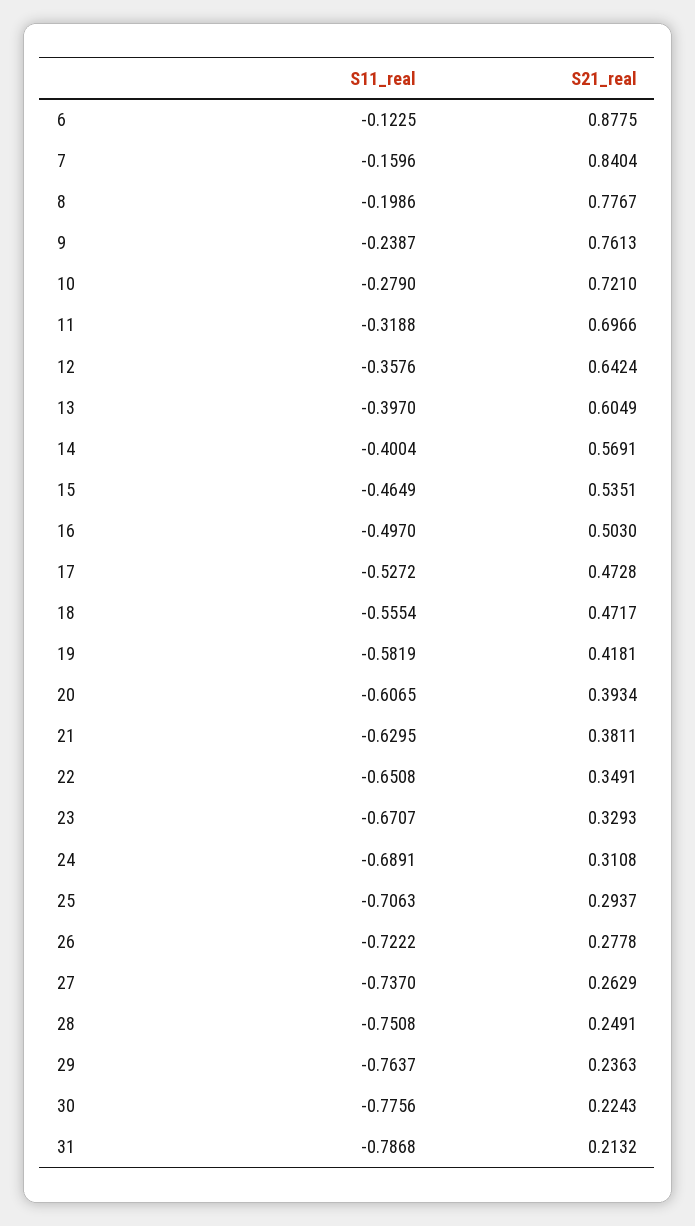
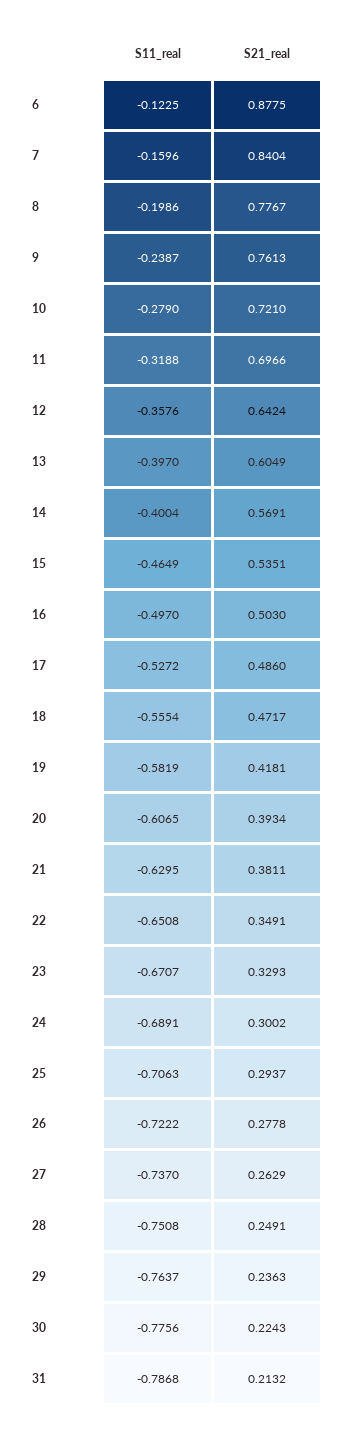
  {
    "S11_real": {
      "6": -0.1225,
      "7": -0.1596,
      "8": -0.1986,
      "9": -0.2387,
      "10": -0.279,
      "11": -0.3188,
      "12": -0.3576,
      "13": -0.397,
      "14": -0.4004,
      "15": -0.4649,
      "16": -0.497,
      "17": -0.5272,
      "18": -0.5554,
      "19": -0.5819,
      "20": -0.6065,
      "21": -0.6295,
      "22": -0.6508,
      "23": -0.6707,
      "24": -0.6891,
      "25": -0.7063,
      "26": -0.7222,
      "27": -0.737,
      "28": -0.7508,
      "29": -0.7637,
      "30": -0.7756,
      "31": -0.7868
    },
    "S21_real": {
      "6": 0.8775,
      "7": 0.8404,
      "8": 0.7767,
      "9": 0.7613,
      "10": 0.721,
      "11": 0.6966,
      "12": 0.6424,
      "13": 0.6049,
      "14": 0.5691,
      "15": 0.5351,
      "16": 0.503,
-     "17": 0.4728,
+     "17": 0.486,
      "18": 0.4717,
      "19": 0.4181,
      "20": 0.3934,
      "21": 0.3811,
      "22": 0.3491,
      "23": 0.3293,
-     "24": 0.3108,
+     "24": 0.3002,
      "25": 0.2937,
      "26": 0.2778,
      "27": 0.2629,
      "28": 0.2491,
      "29": 0.2363,
      "30": 0.2243,
      "31": 0.2132
    }
  }

